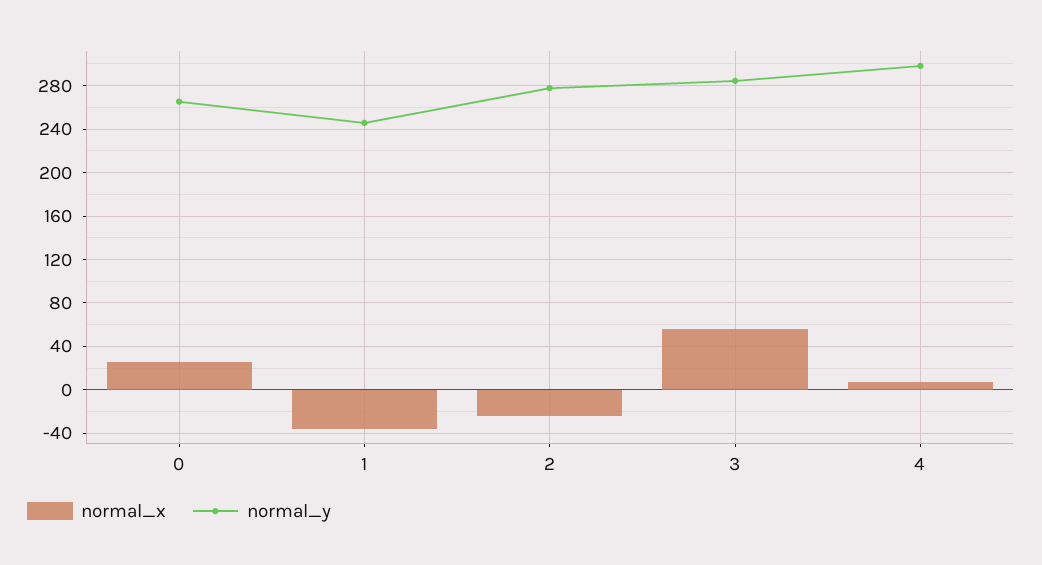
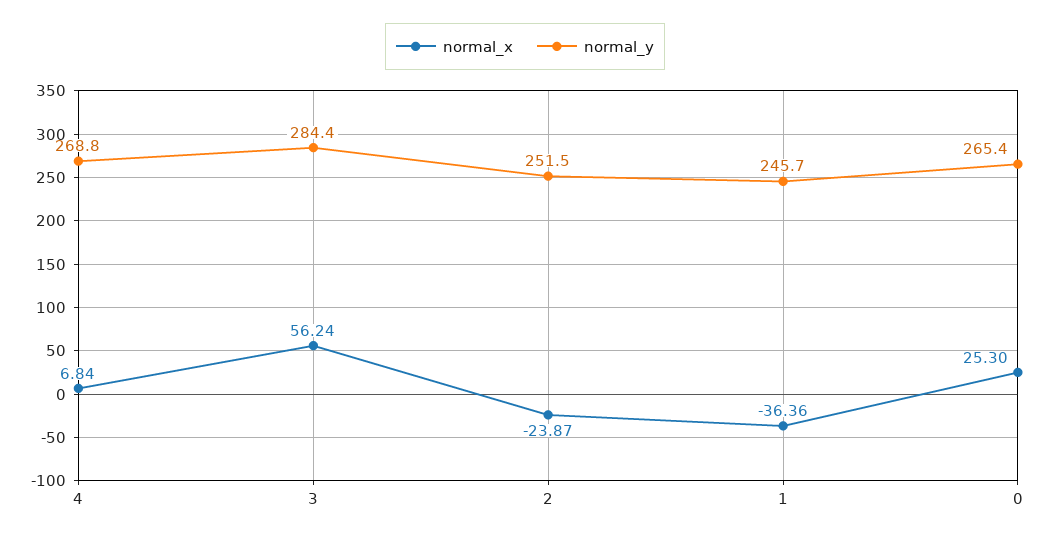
  {
    "normal_x": {
      "0": 25.3,
      "1": -36.36,
      "2": -23.87,
      "3": 56.24,
      "4": 6.84
    },
    "normal_y": {
      "0": 265.4,
      "1": 245.7,
-     "2": 280,
+     "2": 251.5,
      "3": 284.4,
-     "4": 300
+     "4": 268.8
    }
  }

